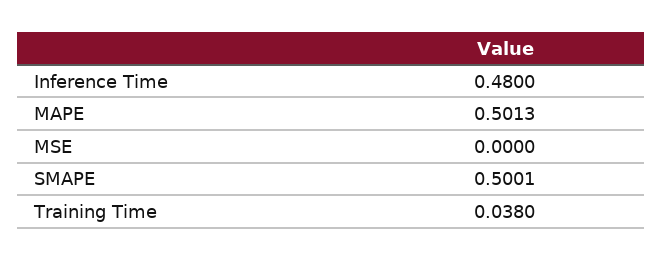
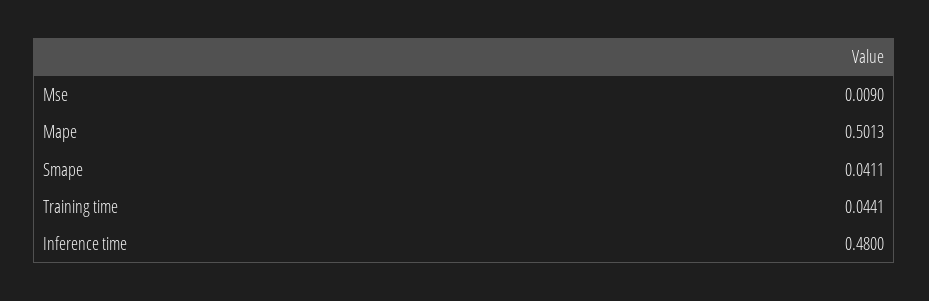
  {
    "Inference Time": 0.48,
    "MAPE": 0.5013,
-   "MSE": 0,
+   "MSE": 0.009,
-   "SMAPE": 0.5001,
+   "SMAPE": 0.0411,
-   "Training Time": 0.038
+   "Training Time": 0.0441
  }

